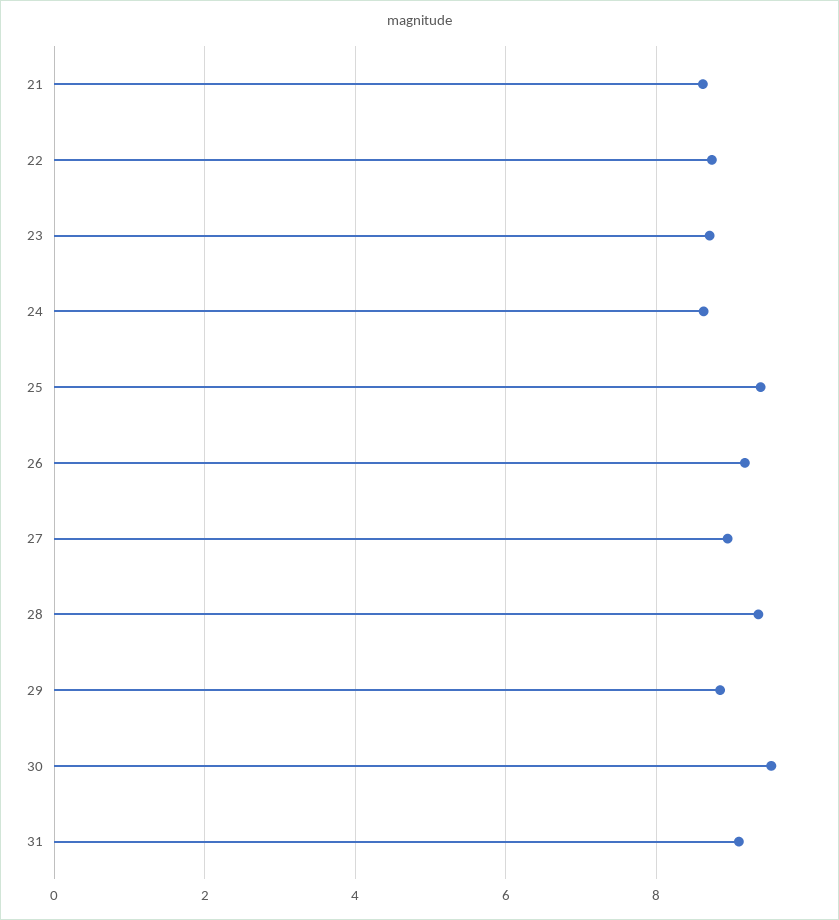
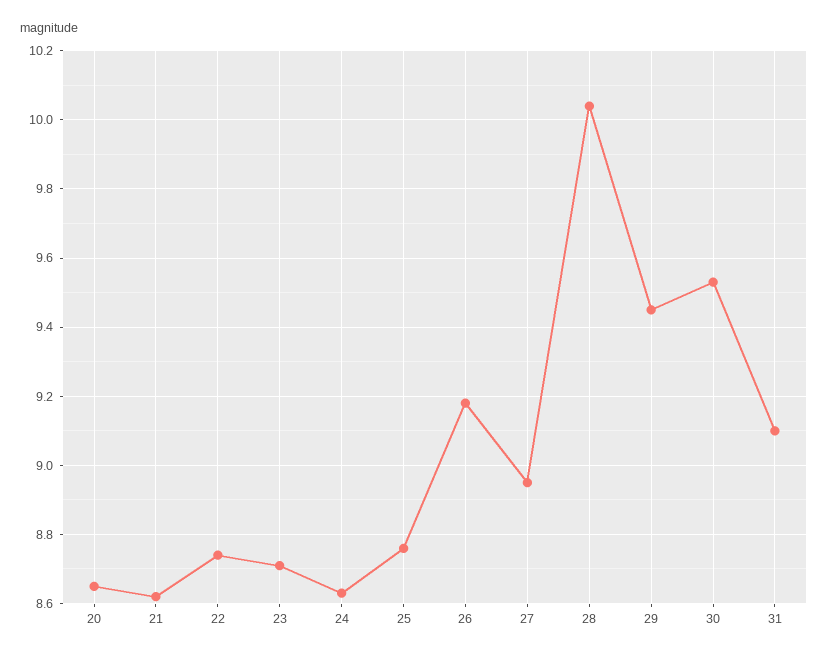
  {
    "21": 8.6,
    "22": 8.75,
    "23": 8.7,
    "24": 8.65,
-   "25": 9.4,
+   "25": 8.75,
    "26": 9.2,
    "27": 8.95,
-   "28": 9.4,
+   "28": 10.05,
-   "29": 8.8,
+   "29": 9.45,
    "30": 9.55,
-   "31": 9.1
+   "31": 9.1,
+   "20": 8.65
  }

